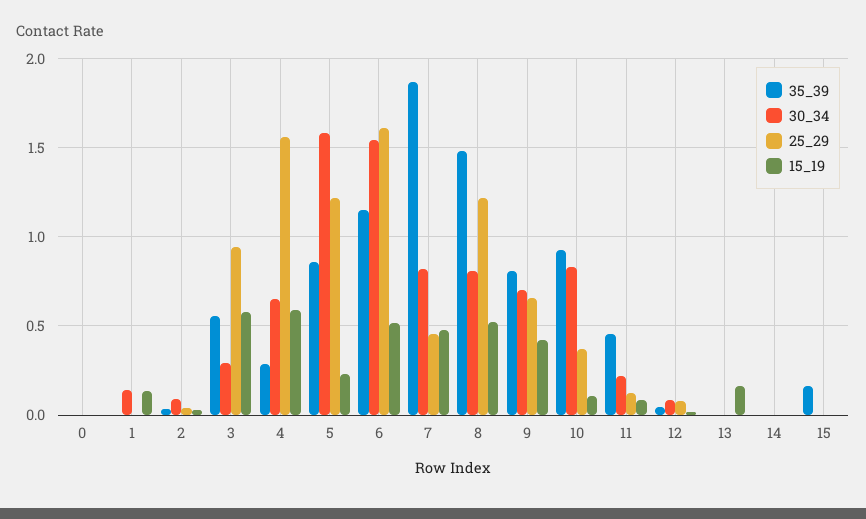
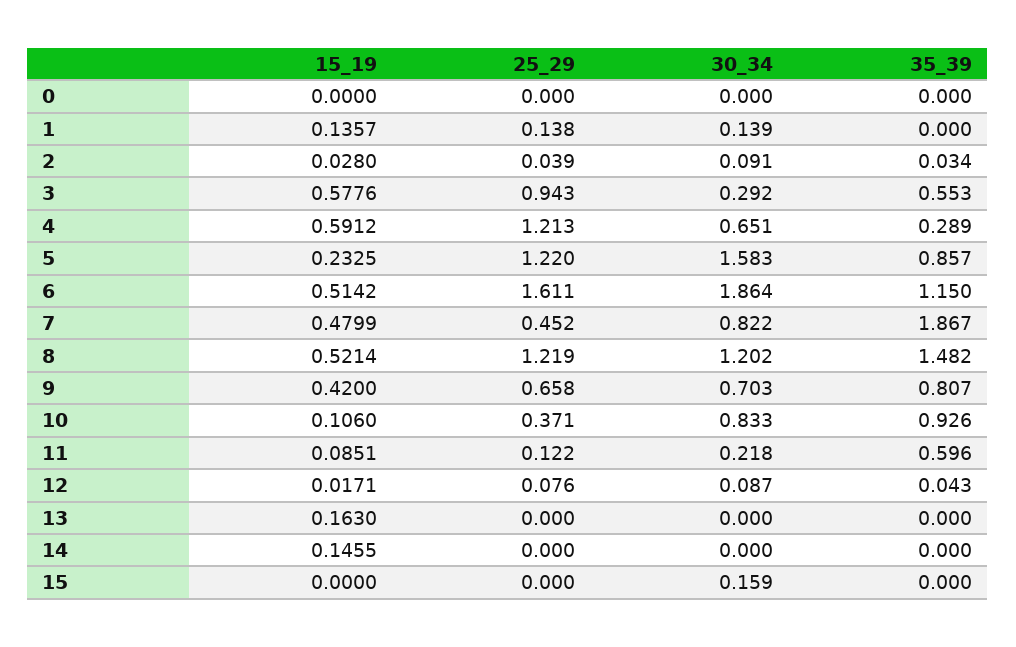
  {
    "35_39": {
      "0": 0,
      "1": 0,
      "2": 0.034,
      "3": 0.553,
      "4": 0.289,
      "5": 0.857,
      "6": 1.15,
      "7": 1.867,
      "8": 1.482,
      "9": 0.807,
      "10": 0.926,
-     "11": 0.45,
+     "11": 0.596,
      "12": 0.043,
      "13": 0,
      "14": 0,
-     "15": 0.15
+     "15": 0
    },
    "30_34": {
      "0": 0,
      "1": 0.139,
      "2": 0.091,
      "3": 0.292,
      "4": 0.651,
      "5": 1.583,
-     "6": 1.55,
+     "6": 1.864,
      "7": 0.822,
-     "8": 0.8,
+     "8": 1.202,
      "9": 0.703,
      "10": 0.833,
      "11": 0.218,
      "12": 0.087,
      "13": 0,
      "14": 0,
-     "15": 0
+     "15": 0.159
    },
    "25_29": {
      "0": 0,
-     "1": 0,
+     "1": 0.138,
      "2": 0.039,
      "3": 0.943,
-     "4": 1.55,
+     "4": 1.213,
      "5": 1.22,
      "6": 1.611,
      "7": 0.452,
      "8": 1.219,
      "9": 0.658,
      "10": 0.371,
      "11": 0.122,
      "12": 0.076,
      "13": 0,
      "14": 0,
      "15": 0
    },
    "15_19": {
      "0": 0,
      "1": 0.1357,
      "2": 0.028,
      "3": 0.5776,
      "4": 0.5912,
      "5": 0.2325,
      "6": 0.5142,
      "7": 0.4799,
      "8": 0.5214,
      "9": 0.42,
      "10": 0.106,
      "11": 0.0851,
      "12": 0.0171,
      "13": 0.163,
-     "14": 0,
+     "14": 0.1455,
      "15": 0
    }
  }

